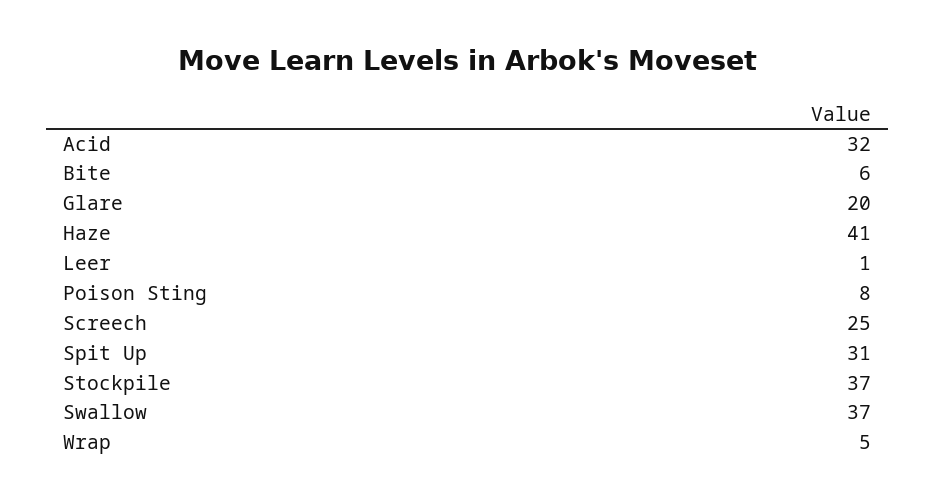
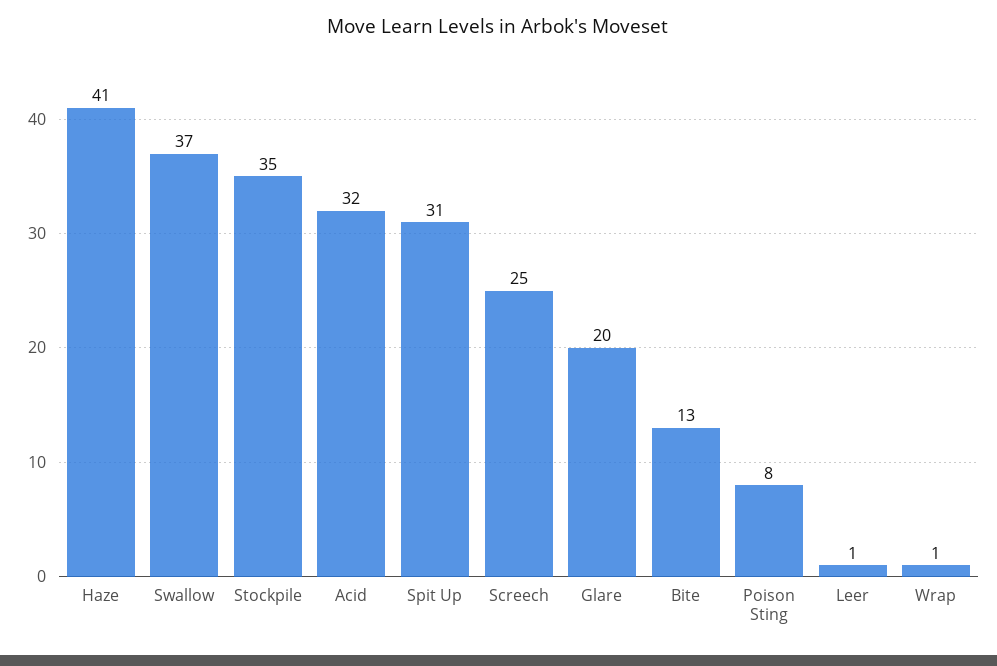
  {
    "Acid": 32,
-   "Bite": 6,
+   "Bite": 13,
    "Glare": 20,
    "Haze": 41,
    "Leer": 1,
    "Poison Sting": 8,
    "Screech": 25,
    "Spit Up": 31,
-   "Stockpile": 37,
+   "Stockpile": 35,
    "Swallow": 37,
-   "Wrap": 5
+   "Wrap": 1
  }

